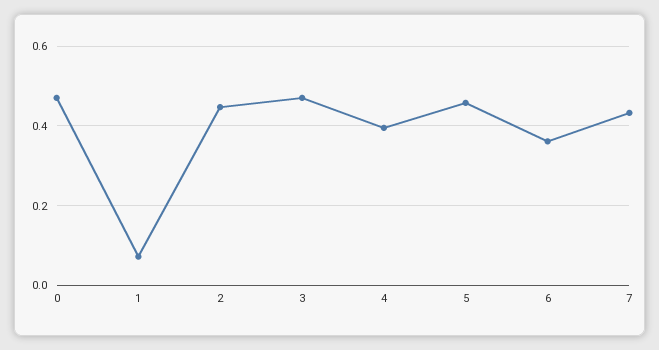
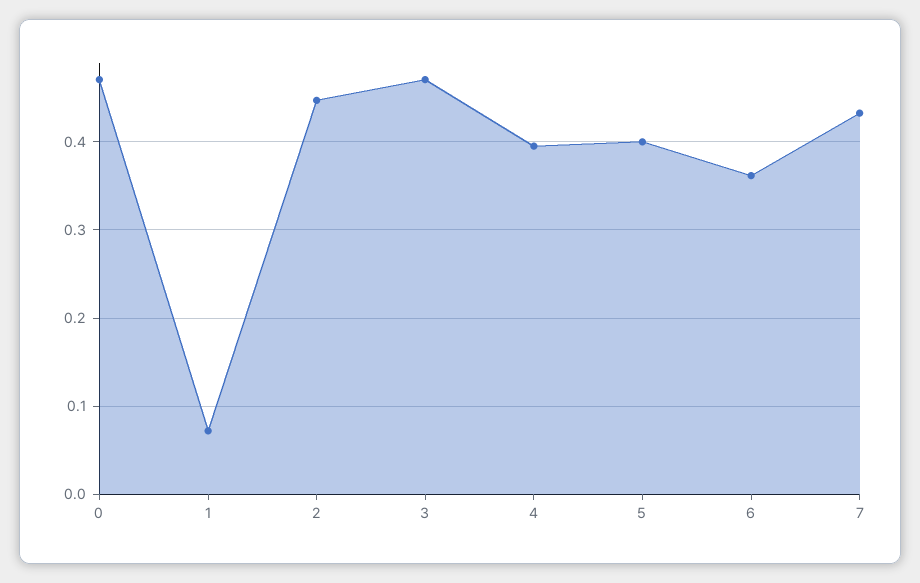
  {
    "0": 0.47,
    "1": 0.07,
    "2": 0.45,
    "3": 0.47,
    "4": 0.4,
-   "5": 0.46,
+   "5": 0.4,
    "6": 0.36,
    "7": 0.43
  }

